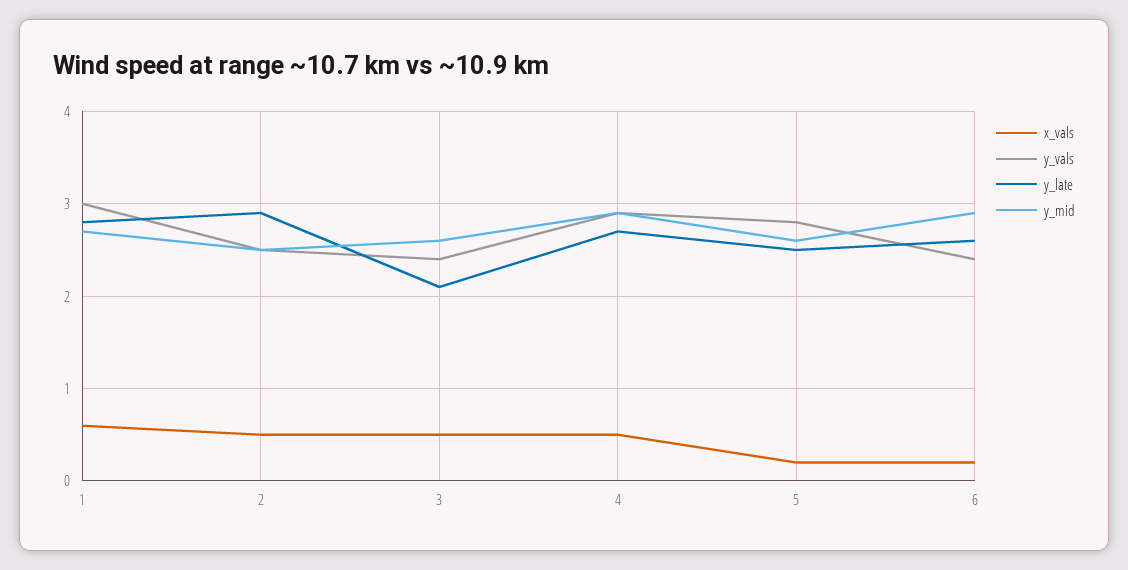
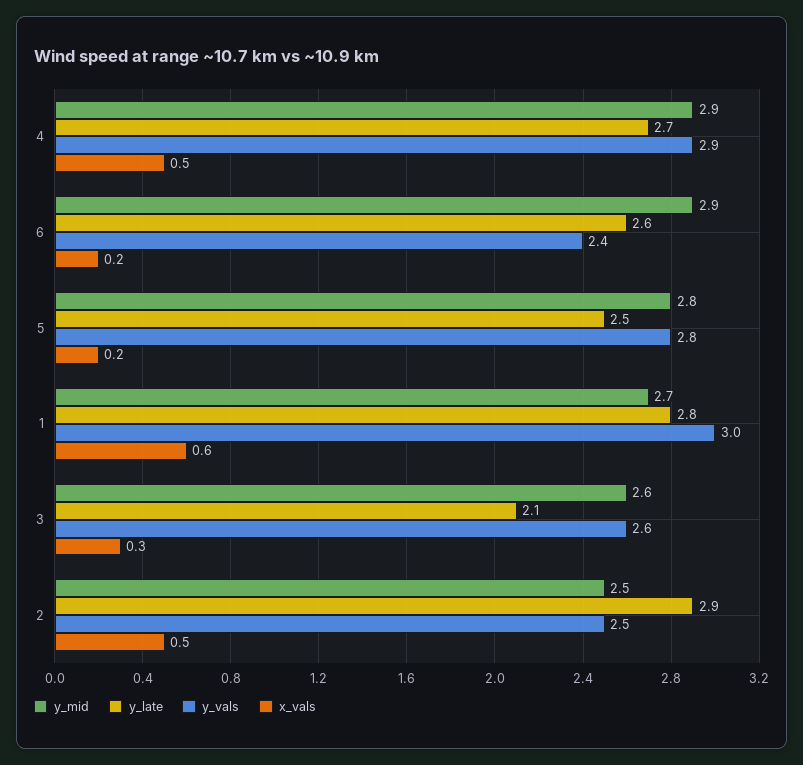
  {
    "x_vals": {
      "1": 0.6,
      "2": 0.5,
-     "3": 0.5,
+     "3": 0.3,
      "4": 0.5,
      "5": 0.2,
      "6": 0.2
    },
    "y_vals": {
      "1": 3,
      "2": 2.5,
-     "3": 2.4,
+     "3": 2.6,
      "4": 2.9,
      "5": 2.8,
      "6": 2.4
    },
    "y_late": {
      "1": 2.8,
      "2": 2.9,
      "3": 2.1,
      "4": 2.7,
      "5": 2.5,
      "6": 2.6
    },
    "y_mid": {
      "1": 2.7,
      "2": 2.5,
      "3": 2.6,
      "4": 2.9,
-     "5": 2.6,
+     "5": 2.8,
      "6": 2.9
    }
  }

